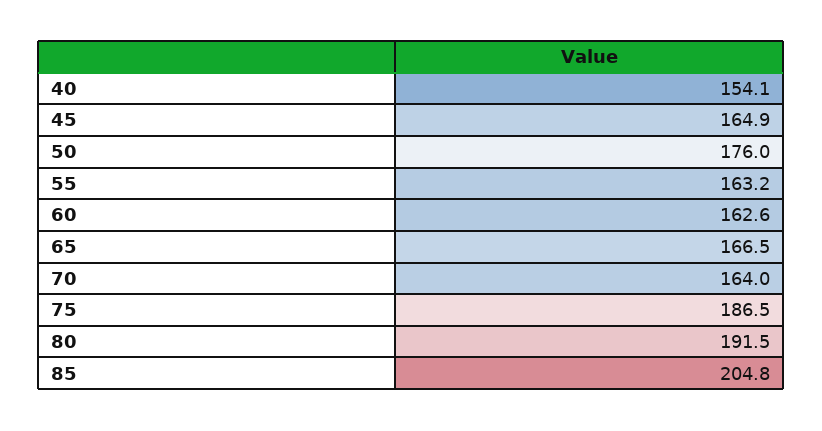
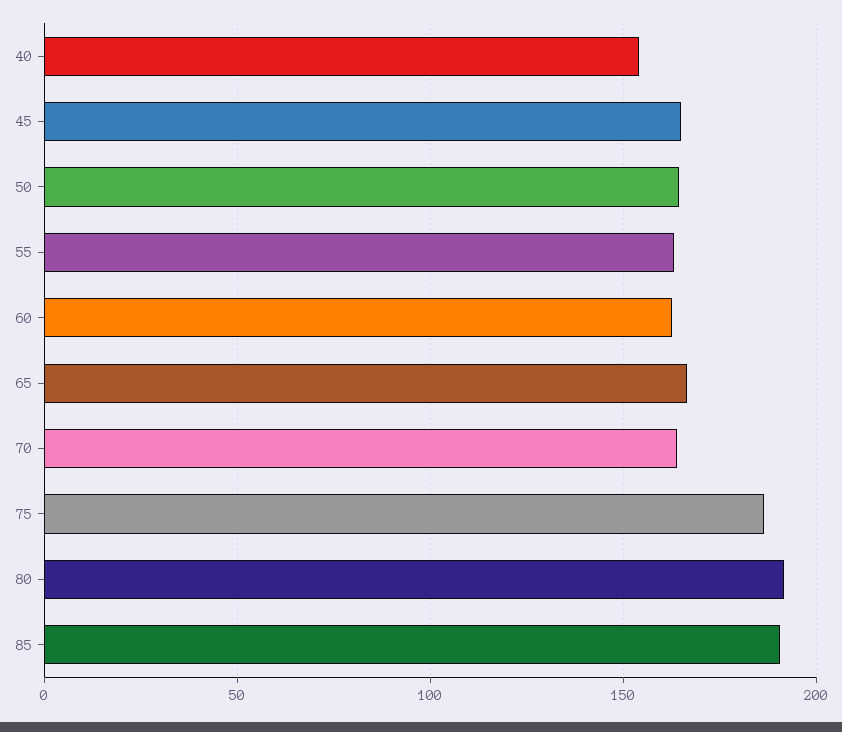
  {
    "40": 154.1,
    "45": 164.9,
-   "50": 176,
+   "50": 165,
    "55": 163.2,
    "60": 162.6,
    "65": 166.5,
    "70": 164,
    "75": 186.5,
    "80": 191.5,
-   "85": 204.8
+   "85": 190
  }

